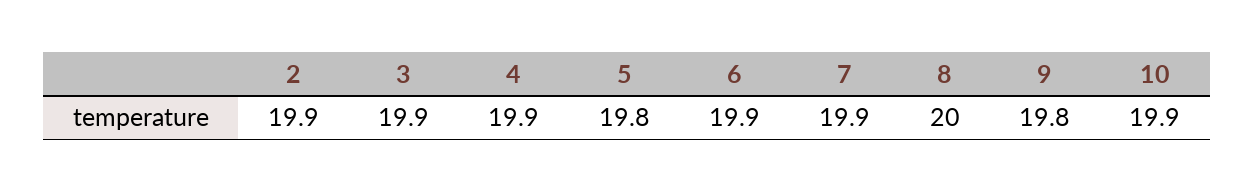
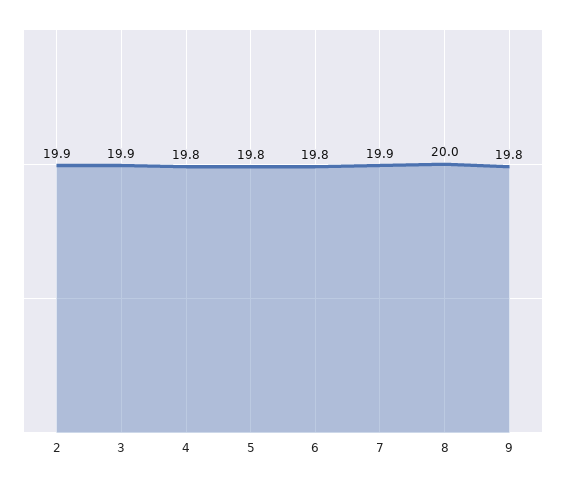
  {
    "2": 19.9,
    "3": 19.9,
-   "4": 19.9,
+   "4": 19.8,
    "5": 19.8,
-   "6": 19.9,
+   "6": 19.8,
    "7": 19.9,
    "8": 20,
-   "9": 19.8,
+   "9": 19.8
-   "10": 19.9
  }

